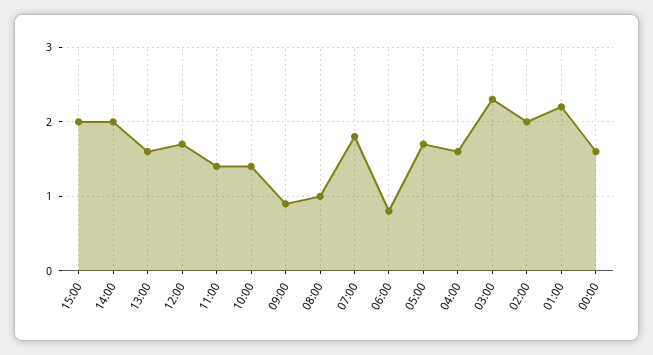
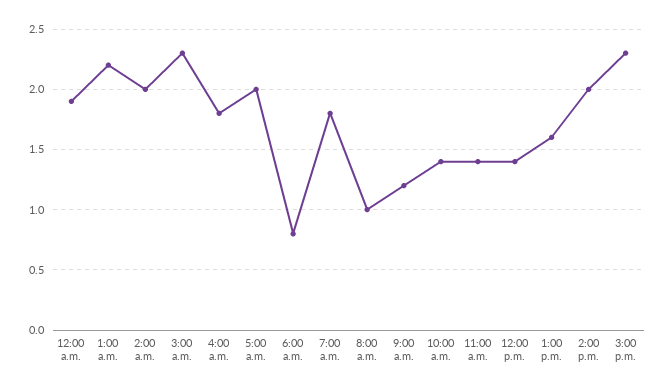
  {
-   "15:00": 2,
+   "15:00": 2.3,
    "14:00": 2,
    "13:00": 1.6,
-   "12:00": 1.7,
+   "12:00": 1.4,
    "11:00": 1.4,
    "10:00": 1.4,
-   "09:00": 0.9,
+   "09:00": 1.2,
    "08:00": 1,
    "07:00": 1.8,
    "06:00": 0.8,
-   "05:00": 1.7,
+   "05:00": 2,
-   "04:00": 1.6,
+   "04:00": 1.8,
    "03:00": 2.3,
    "02:00": 2,
    "01:00": 2.2,
-   "00:00": 1.6
+   "00:00": 1.9
  }

